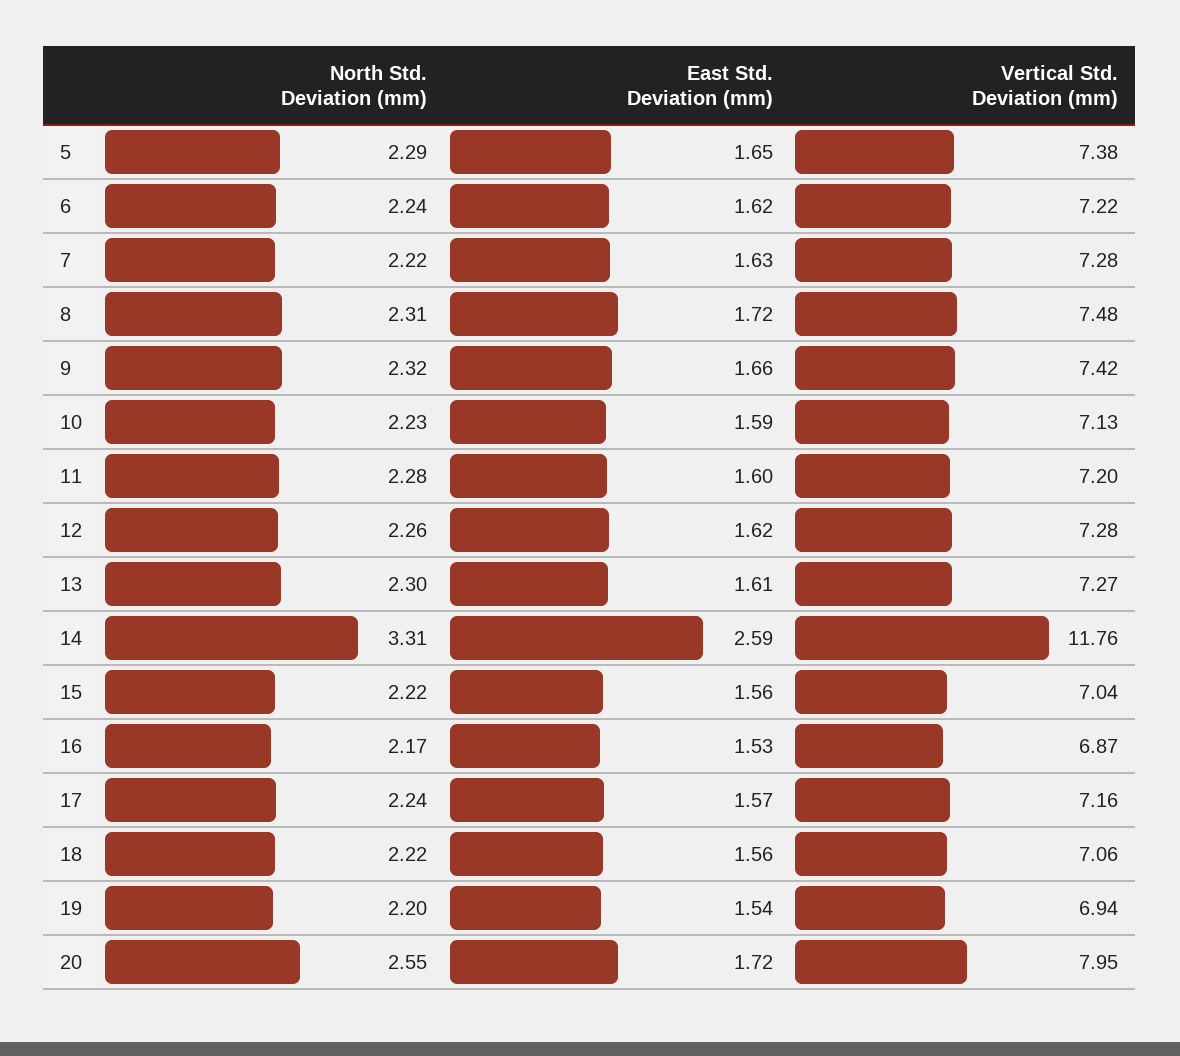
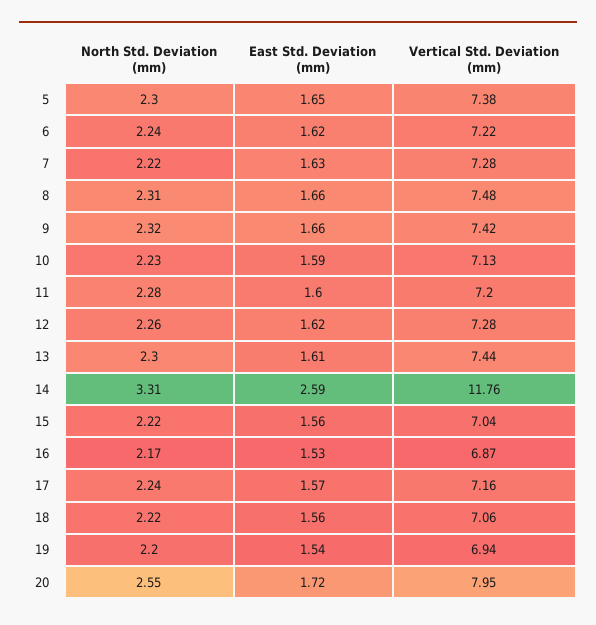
  {
    "North Std. Deviation (mm)": {
-     "5": 2.29,
+     "5": 2.3,
      "6": 2.24,
      "7": 2.22,
      "8": 2.31,
      "9": 2.32,
      "10": 2.23,
      "11": 2.28,
      "12": 2.26,
      "13": 2.3,
      "14": 3.31,
      "15": 2.22,
      "16": 2.17,
      "17": 2.24,
      "18": 2.22,
      "19": 2.2,
      "20": 2.55
    },
    "East Std. Deviation (mm)": {
      "5": 1.65,
      "6": 1.62,
      "7": 1.63,
-     "8": 1.72,
+     "8": 1.66,
      "9": 1.66,
      "10": 1.59,
      "11": 1.6,
      "12": 1.62,
      "13": 1.61,
      "14": 2.59,
      "15": 1.56,
      "16": 1.53,
      "17": 1.57,
      "18": 1.56,
      "19": 1.54,
      "20": 1.72
    },
    "Vertical Std. Deviation (mm)": {
      "5": 7.38,
      "6": 7.22,
      "7": 7.28,
      "8": 7.48,
      "9": 7.42,
      "10": 7.13,
      "11": 7.2,
      "12": 7.28,
-     "13": 7.27,
+     "13": 7.44,
      "14": 11.76,
      "15": 7.04,
      "16": 6.87,
      "17": 7.16,
      "18": 7.06,
      "19": 6.94,
      "20": 7.95
    }
  }

